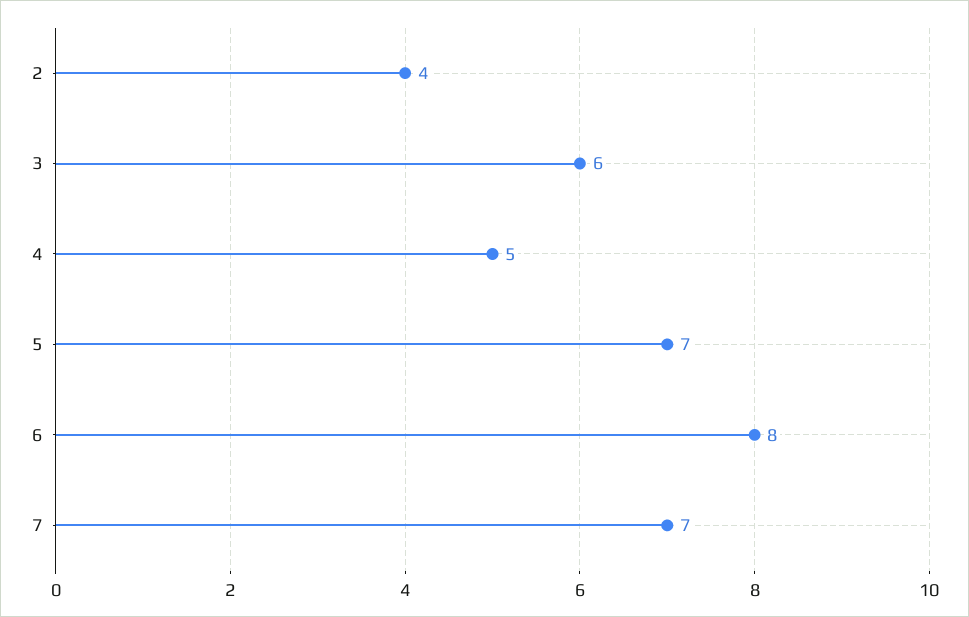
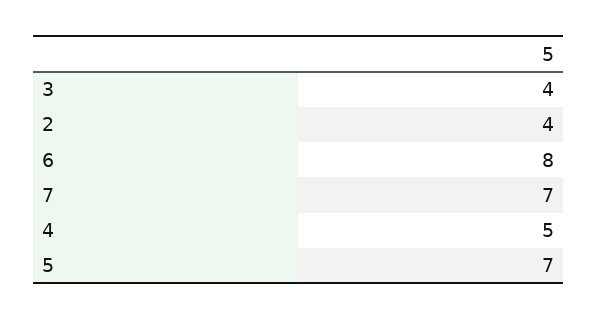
  {
    "2": 4,
-   "3": 6,
+   "3": 4,
    "4": 5,
    "5": 7,
    "6": 8,
    "7": 7
  }

